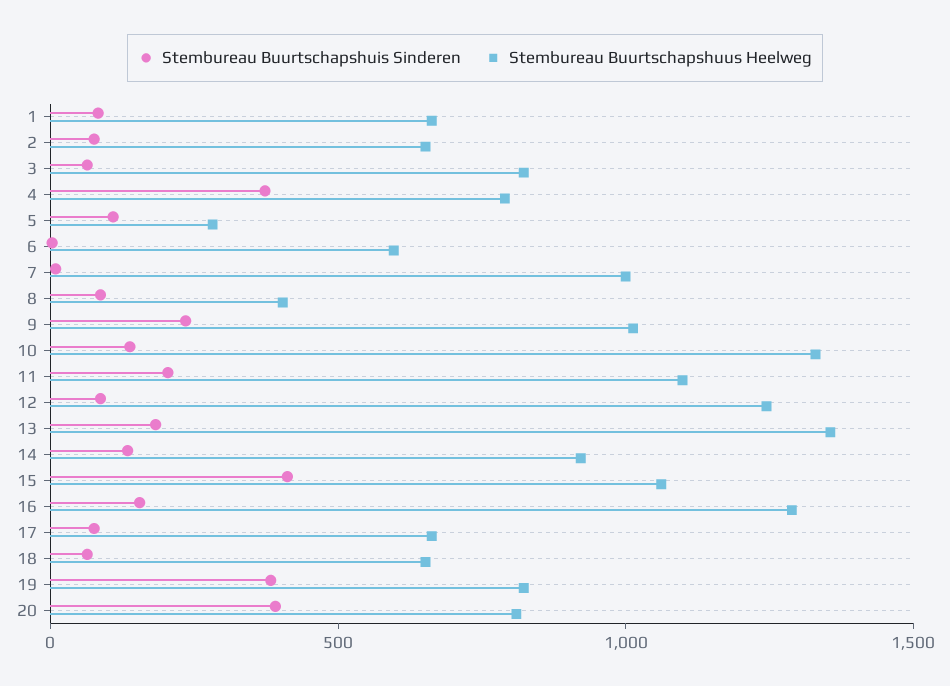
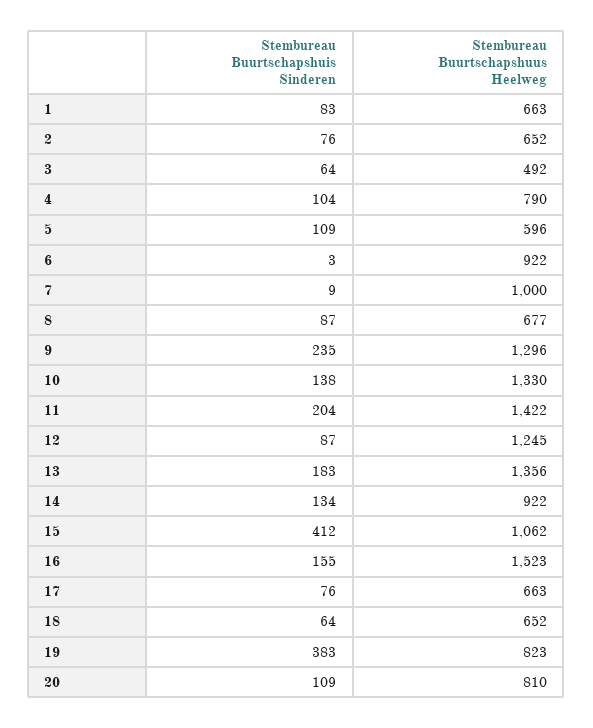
  {
    "Stembureau Buurtschapshuis Sinderen": {
      "1": 83,
      "2": 76,
      "3": 64,
-     "4": 400,
+     "4": 104,
      "5": 109,
      "6": 3,
      "7": 9,
      "8": 87,
      "9": 235,
      "10": 138,
      "11": 204,
      "12": 87,
      "13": 183,
      "14": 134,
      "15": 412,
      "16": 155,
      "17": 76,
      "18": 64,
      "19": 383,
-     "20": 400
+     "20": 109
    },
    "Stembureau Buurtschapshuus Heelweg": {
      "1": 663,
      "2": 652,
-     "3": 800,
+     "3": 492,
      "4": 790,
-     "5": 300,
+     "5": 596,
-     "6": 600,
+     "6": 922,
      "7": 1000,
-     "8": 400,
+     "8": 677,
-     "9": 1000,
+     "9": 1296,
      "10": 1330,
-     "11": 1100,
+     "11": 1422,
      "12": 1245,
      "13": 1356,
      "14": 922,
      "15": 1062,
-     "16": 1300,
+     "16": 1523,
      "17": 663,
      "18": 652,
      "19": 823,
      "20": 810
    }
  }

